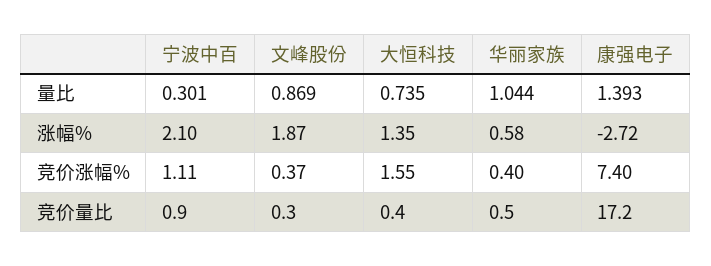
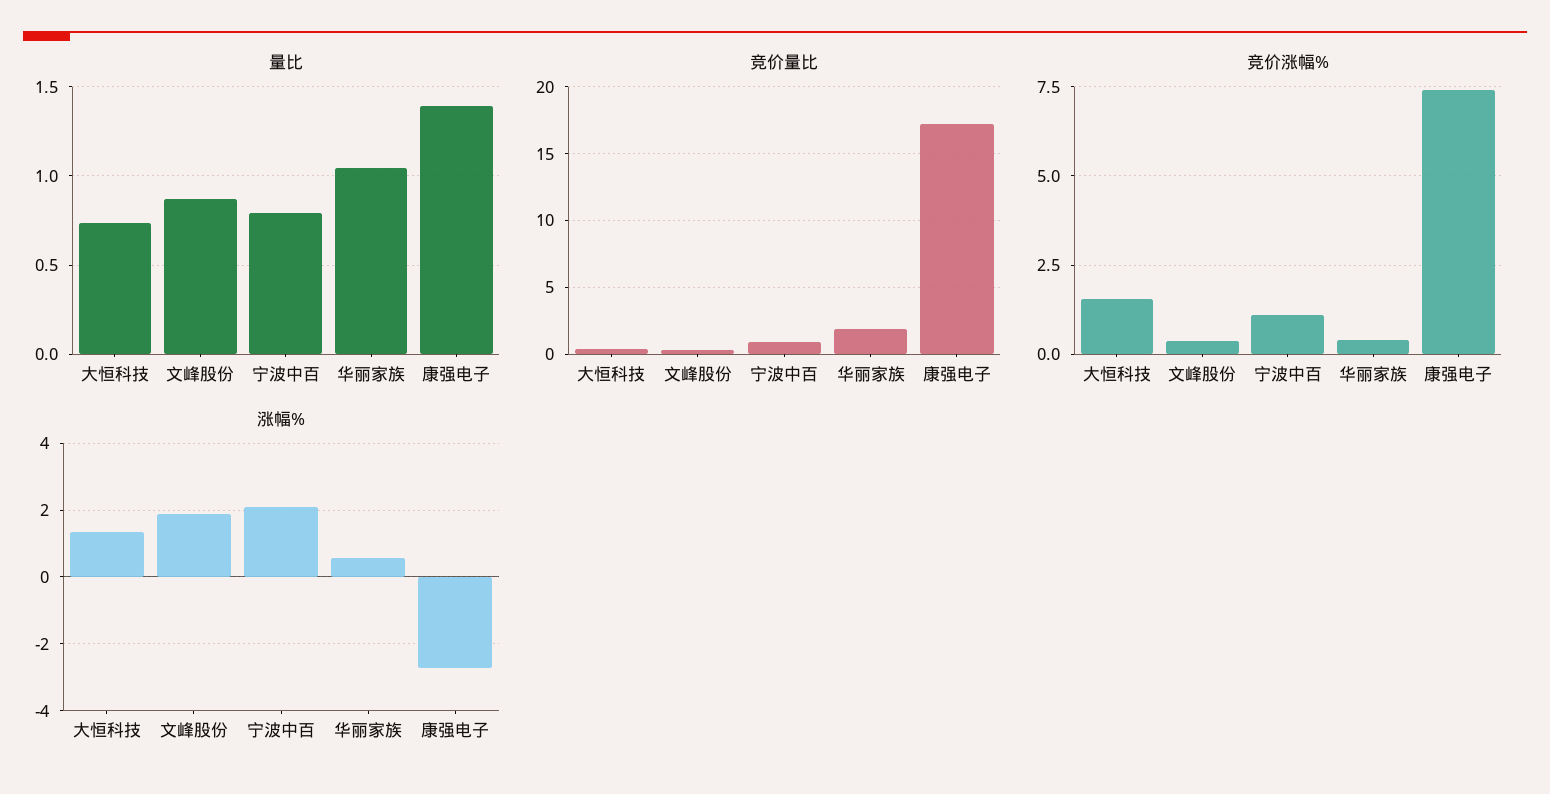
  {
    "量比": {
-     "宁波中百": 0.301,
+     "宁波中百": 0.8,
      "文峰股份": 0.869,
      "大恒科技": 0.735,
      "华丽家族": 1.044,
      "康强电子": 1.393
    },
    "涨幅%": {
      "宁波中百": 2.1,
      "文峰股份": 1.87,
      "大恒科技": 1.35,
      "华丽家族": 0.58,
      "康强电子": -2.72
    },
    "竞价涨幅%": {
      "宁波中百": 1.11,
      "文峰股份": 0.37,
      "大恒科技": 1.55,
      "华丽家族": 0.4,
      "康强电子": 7.4
    },
    "竞价量比": {
      "宁波中百": 0.9,
      "文峰股份": 0.3,
      "大恒科技": 0.4,
-     "华丽家族": 0.5,
+     "华丽家族": 2,
      "康强电子": 17.2
    }
  }

